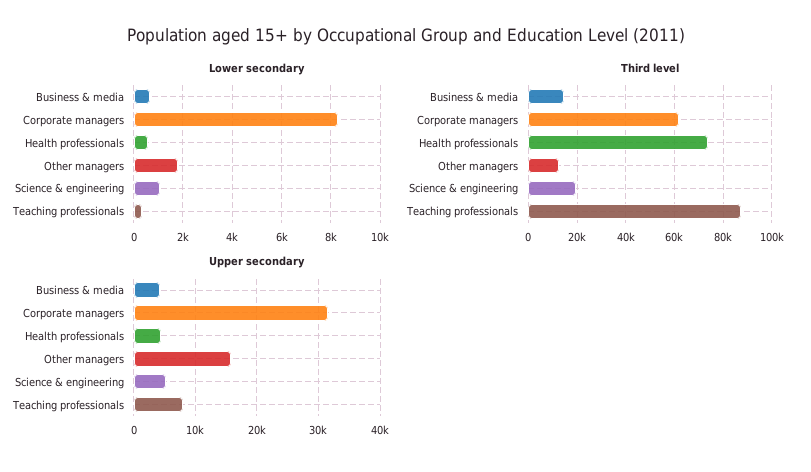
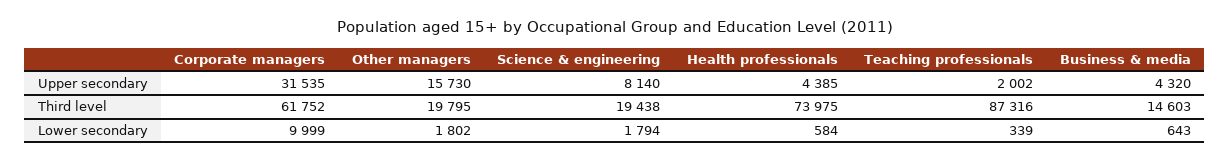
  {
    "Lower secondary": {
      "Business & media": 643,
-     "Corporate managers": 8250,
+     "Corporate managers": 9999,
      "Health professionals": 584,
      "Other managers": 1802,
-     "Science & engineering": 1000,
+     "Science & engineering": 1794,
      "Teaching professionals": 339
    },
    "Third level": {
      "Business & media": 14603,
      "Corporate managers": 61752,
      "Health professionals": 73975,
-     "Other managers": 12500,
+     "Other managers": 19795,
      "Science & engineering": 19438,
      "Teaching professionals": 87316
    },
    "Upper secondary": {
      "Business & media": 4320,
      "Corporate managers": 31535,
      "Health professionals": 4385,
      "Other managers": 15730,
-     "Science & engineering": 5000,
+     "Science & engineering": 8140,
-     "Teaching professionals": 8000
+     "Teaching professionals": 2002
    }
  }

